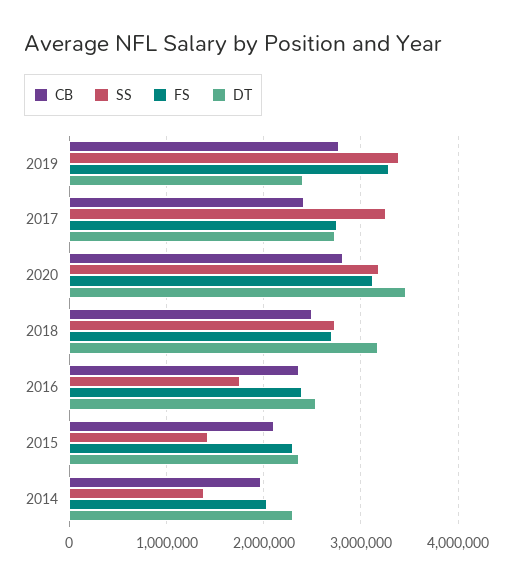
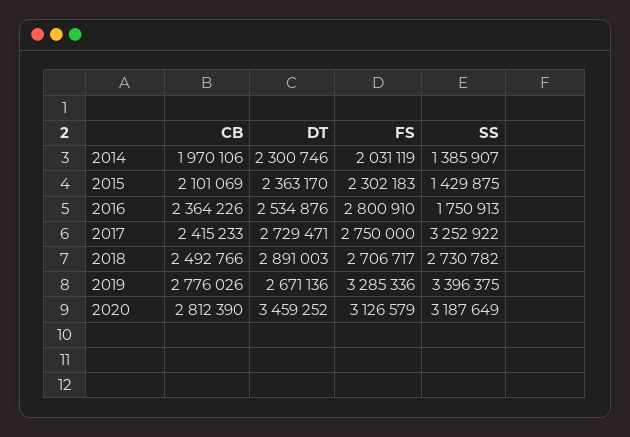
  {
    "CB": {
      "2019": 2776026,
      "2017": 2415233,
      "2020": 2812390,
      "2018": 2492766,
      "2016": 2364226,
      "2015": 2101069,
      "2014": 1970106
    },
    "SS": {
      "2019": 3396375,
      "2017": 3252922,
      "2020": 3187649,
      "2018": 2730782,
      "2016": 1750913,
      "2015": 1429875,
      "2014": 1385907
    },
    "FS": {
      "2019": 3285336,
      "2017": 2750000,
      "2020": 3126579,
      "2018": 2706717,
-     "2016": 2400000,
+     "2016": 2800910,
      "2015": 2302183,
      "2014": 2031119
    },
    "DT": {
-     "2019": 2400000,
+     "2019": 2671136,
      "2017": 2729471,
      "2020": 3459252,
-     "2018": 3200000,
+     "2018": 2891003,
      "2016": 2534876,
      "2015": 2363170,
      "2014": 2300746
    }
  }

